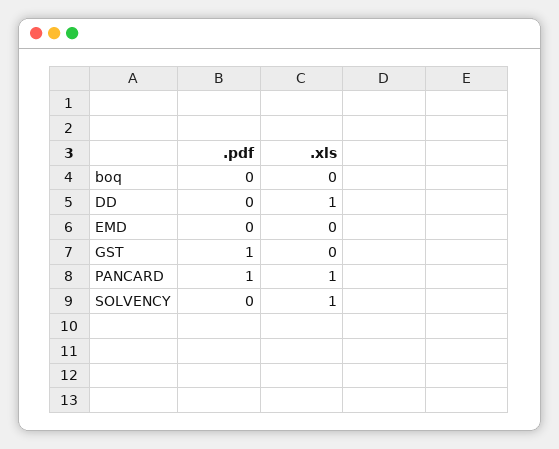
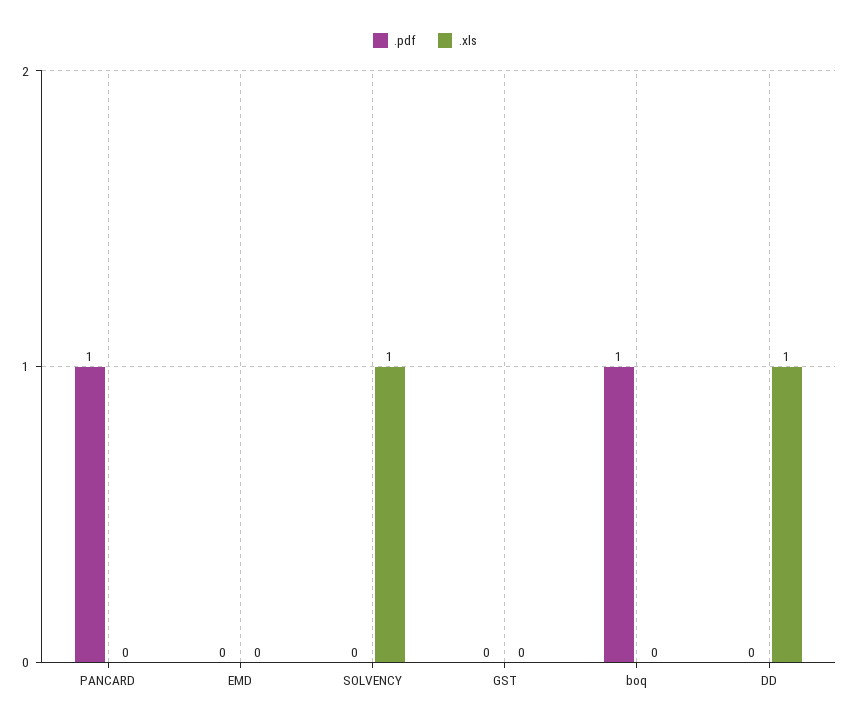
  {
    ".pdf": {
-     "boq": 0,
+     "boq": 1,
      "DD": 0,
      "EMD": 0,
-     "GST": 1,
+     "GST": 0,
      "PANCARD": 1,
      "SOLVENCY": 0
    },
    ".xls": {
      "boq": 0,
      "DD": 1,
      "EMD": 0,
      "GST": 0,
-     "PANCARD": 1,
+     "PANCARD": 0,
      "SOLVENCY": 1
    }
  }

